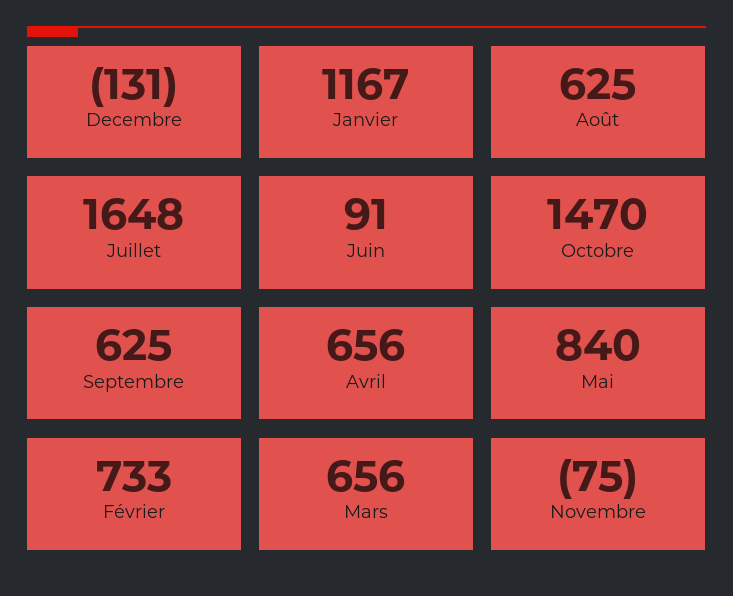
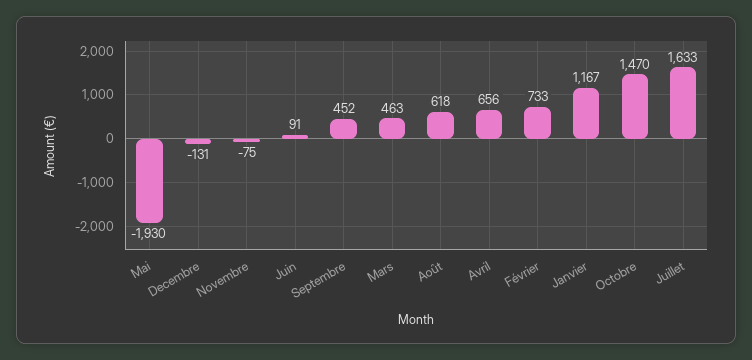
  {
    "Decembre": -131,
    "Janvier": 1167,
-   "Août": 625,
+   "Août": 618,
-   "Juillet": 1648,
+   "Juillet": 1633,
    "Juin": 91,
    "Octobre": 1470,
-   "Septembre": 625,
+   "Septembre": 452,
    "Avril": 656,
-   "Mai": 840,
+   "Mai": -1930,
    "Février": 733,
-   "Mars": 656,
+   "Mars": 463,
    "Novembre": -75
  }

